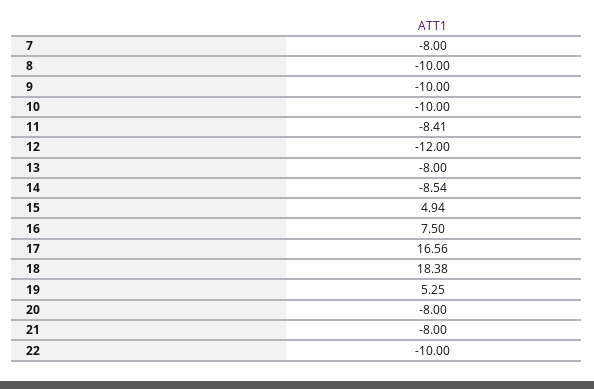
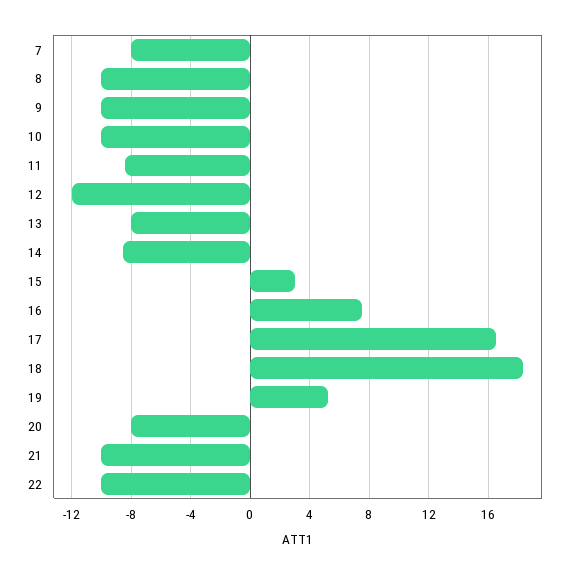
  {
    "7": -8,
    "8": -10,
    "9": -10,
    "10": -10,
    "11": -8.41,
    "12": -12,
    "13": -8,
    "14": -8.54,
-   "15": 4.94,
+   "15": 3,
    "16": 7.5,
    "17": 16.56,
    "18": 18.38,
    "19": 5.25,
    "20": -8,
-   "21": -8,
+   "21": -10,
    "22": -10
  }

